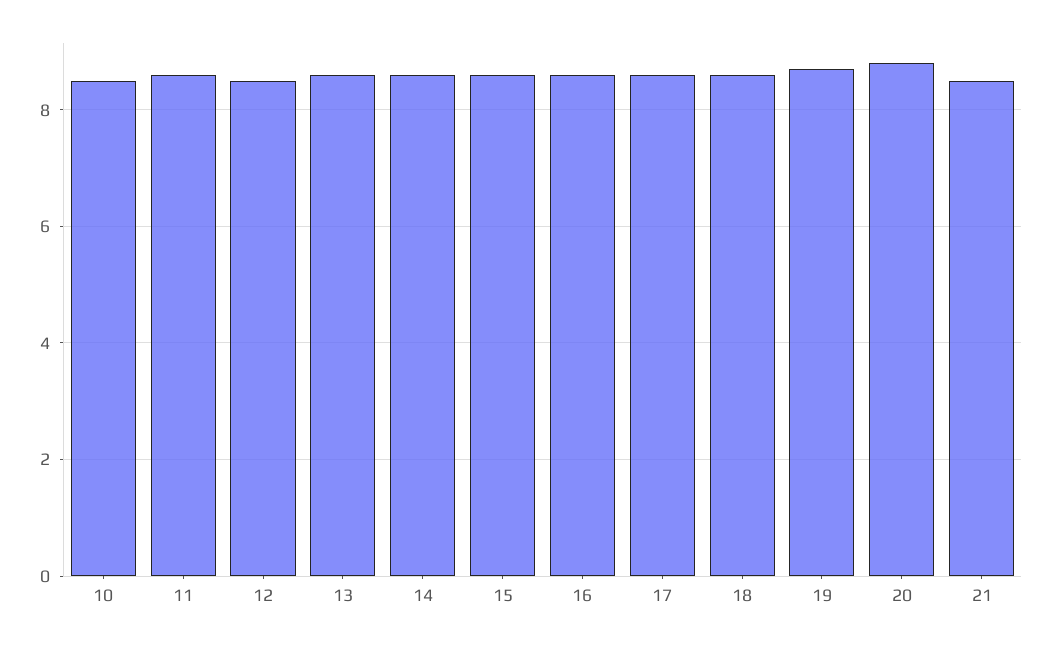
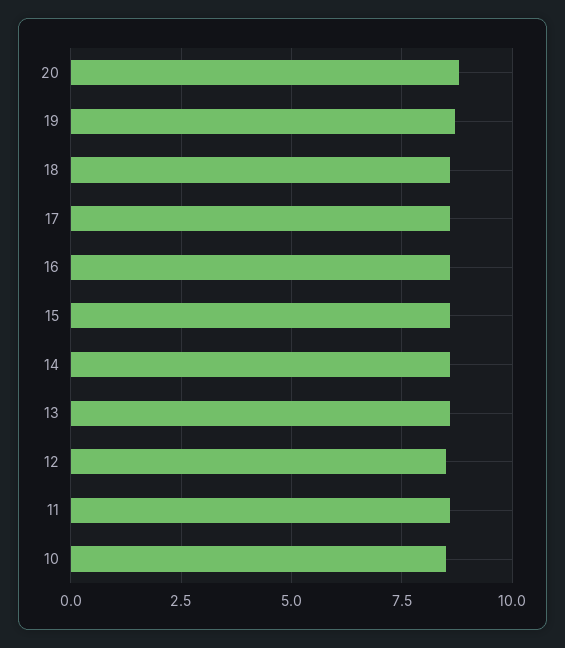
  {
    "10": 8.5,
    "11": 8.5,
    "12": 8.5,
    "13": 8.5,
    "14": 8.5,
    "15": 8.5,
    "16": 8.5,
    "17": 8.5,
    "18": 8.5,
    "19": 8.5,
-   "20": 9,
+   "20": 9
-   "21": 8.5
  }

